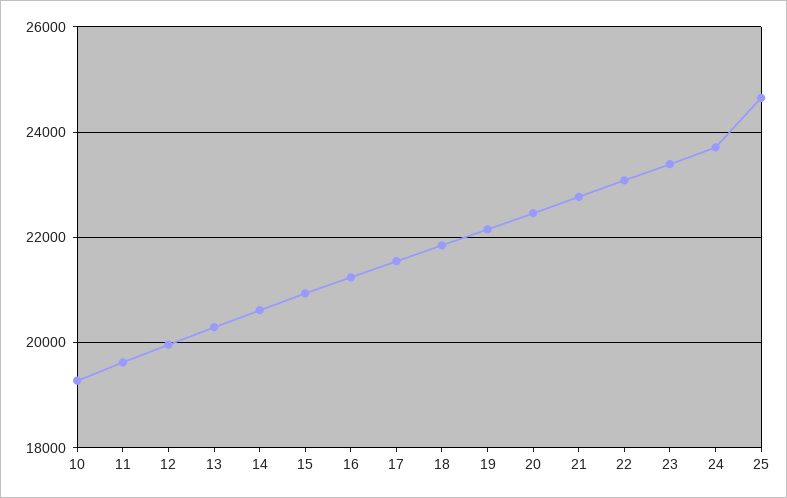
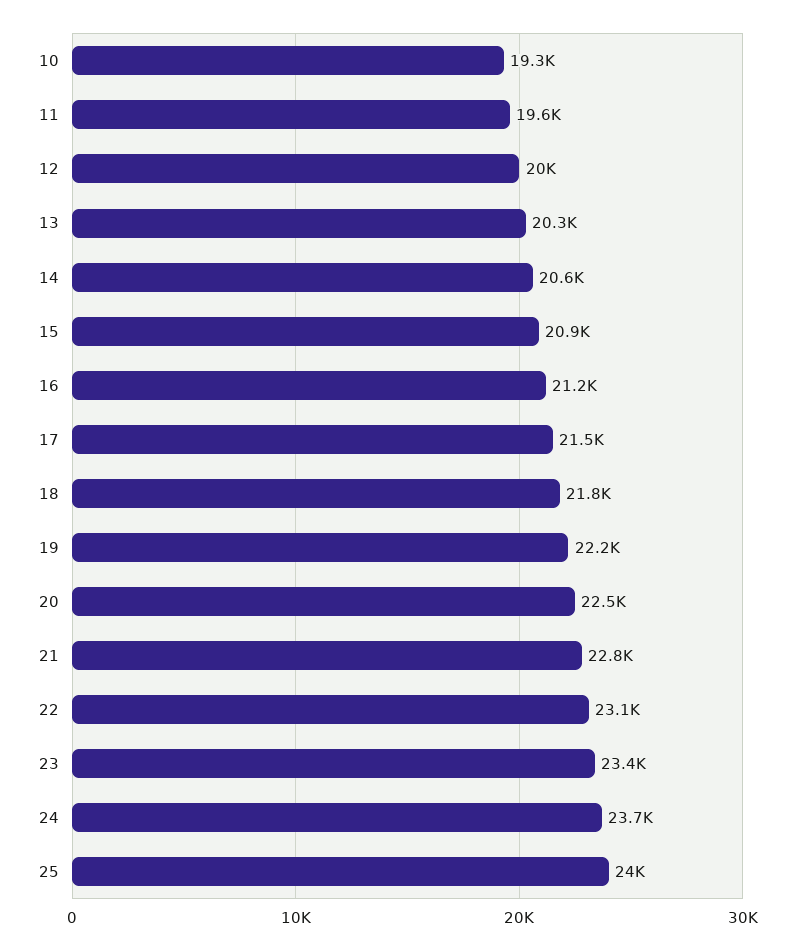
  {
    "10": 19300,
    "11": 19600,
    "12": 20000,
    "13": 20300,
    "14": 20600,
    "15": 20900,
    "16": 21200,
    "17": 21500,
    "18": 21800,
    "19": 22200,
    "20": 22500,
    "21": 22800,
    "22": 23100,
    "23": 23400,
    "24": 23700,
-   "25": 24600
+   "25": 24000
  }

